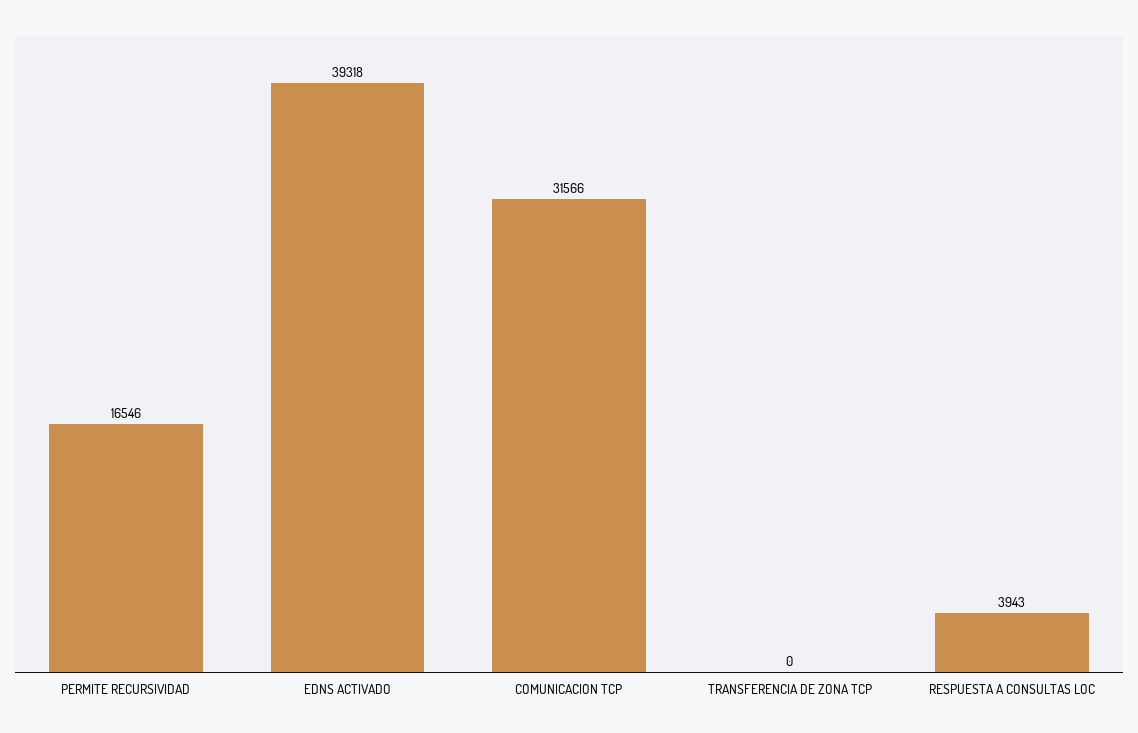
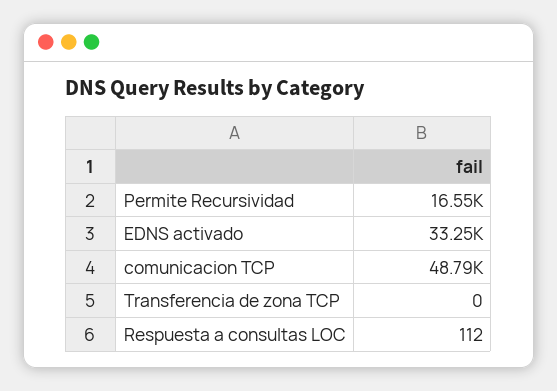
  {
    "PERMITE RECURSIVIDAD": 16546,
-   "EDNS ACTIVADO": 39318,
+   "EDNS ACTIVADO": 33250,
-   "COMUNICACION TCP": 31566,
+   "COMUNICACION TCP": 48790,
    "TRANSFERENCIA DE ZONA TCP": 0,
-   "RESPUESTA A CONSULTAS LOC": 3943
+   "RESPUESTA A CONSULTAS LOC": 112
  }

